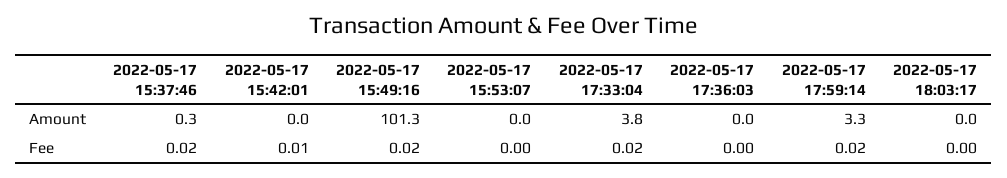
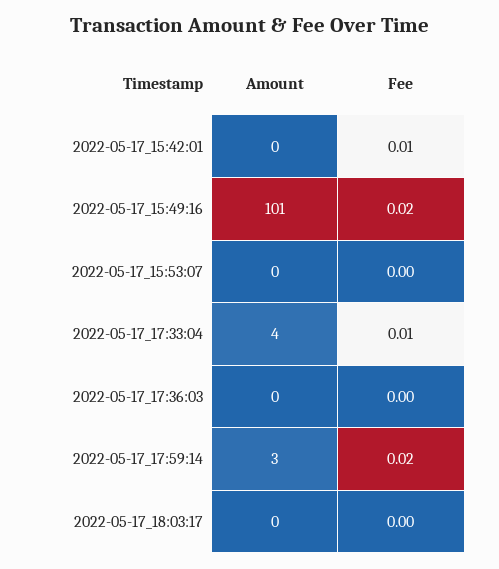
  {
-   "2022-05-17 15:37:46": {
-     "Amount": 0.3,
-     "Fee": 0.02
-   },
    "2022-05-17 15:42:01": {
      "Amount": 0,
      "Fee": 0.01
    },
    "2022-05-17 15:49:16": {
      "Amount": 101.3,
      "Fee": 0.02
    },
    "2022-05-17 15:53:07": {
      "Amount": 0,
      "Fee": 0
    },
    "2022-05-17 17:33:04": {
      "Amount": 3.8,
-     "Fee": 0.02
+     "Fee": 0.01
    },
    "2022-05-17 17:36:03": {
      "Amount": 0,
      "Fee": 0
    },
    "2022-05-17 17:59:14": {
      "Amount": 3.3,
      "Fee": 0.02
    },
    "2022-05-17 18:03:17": {
      "Amount": 0,
      "Fee": 0
    }
  }

